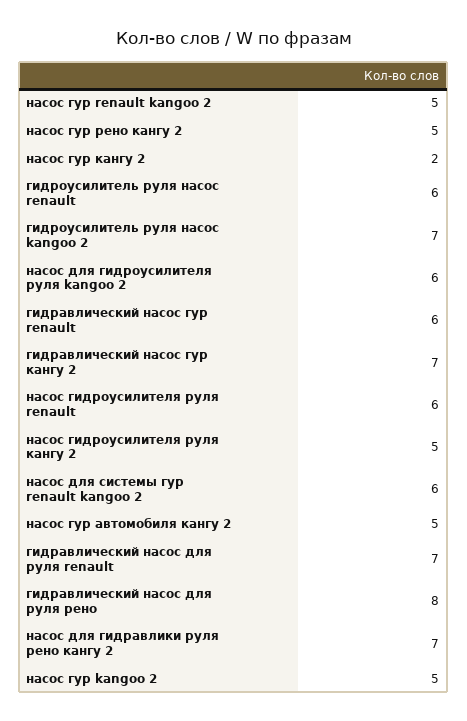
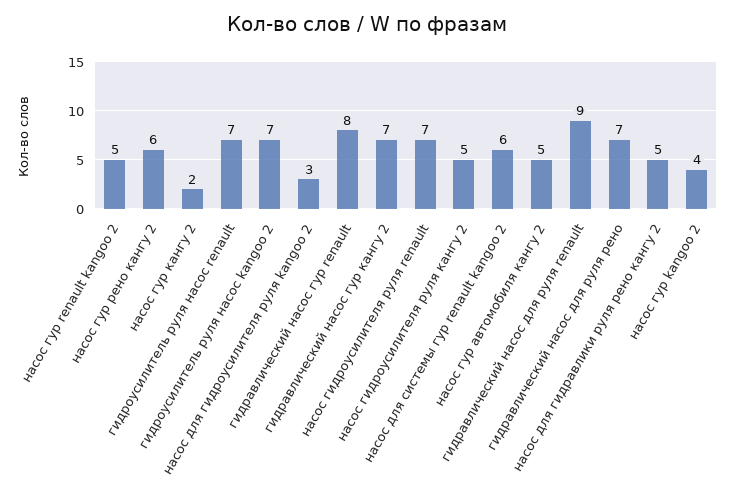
  {
    "насос гур renault kangoo 2": 5,
-   "насос гур рено кангу 2": 5,
+   "насос гур рено кангу 2": 6,
    "насос гур кангу 2": 2,
-   "гидроусилитель руля насос renault": 6,
+   "гидроусилитель руля насос renault": 7,
    "гидроусилитель руля насос kangoo 2": 7,
-   "насос для гидроусилителя руля kangoo 2": 6,
+   "насос для гидроусилителя руля kangoo 2": 3,
-   "гидравлический насос гур renault": 6,
+   "гидравлический насос гур renault": 8,
    "гидравлический насос гур кангу 2": 7,
-   "насос гидроусилителя руля renault": 6,
+   "насос гидроусилителя руля renault": 7,
    "насос гидроусилителя руля кангу 2": 5,
    "насос для системы гур renault kangoo 2": 6,
    "насос гур автомобиля кангу 2": 5,
-   "гидравлический насос для руля renault": 7,
+   "гидравлический насос для руля renault": 9,
-   "гидравлический насос для руля рено": 8,
+   "гидравлический насос для руля рено": 7,
-   "насос для гидравлики руля рено кангу 2": 7,
+   "насос для гидравлики руля рено кангу 2": 5,
-   "насос гур kangoo 2": 5
+   "насос гур kangoo 2": 4
  }

